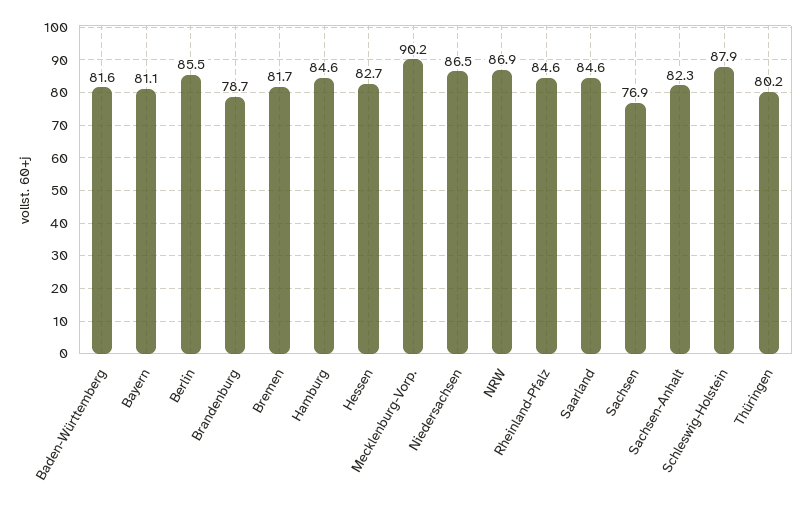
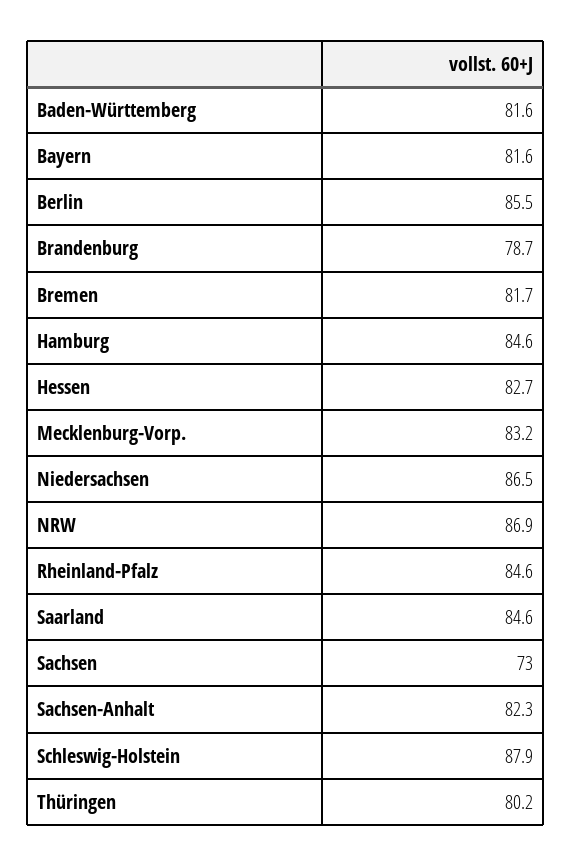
  {
    "Baden-Württemberg": 81.6,
-   "Bayern": 81.1,
+   "Bayern": 81.6,
    "Berlin": 85.5,
    "Brandenburg": 78.7,
    "Bremen": 81.7,
    "Hamburg": 84.6,
    "Hessen": 82.7,
-   "Mecklenburg-Vorp.": 90.2,
+   "Mecklenburg-Vorp.": 83.2,
    "Niedersachsen": 86.5,
    "NRW": 86.9,
    "Rheinland-Pfalz": 84.6,
    "Saarland": 84.6,
-   "Sachsen": 76.9,
+   "Sachsen": 73,
    "Sachsen-Anhalt": 82.3,
    "Schleswig-Holstein": 87.9,
    "Thüringen": 80.2
  }

